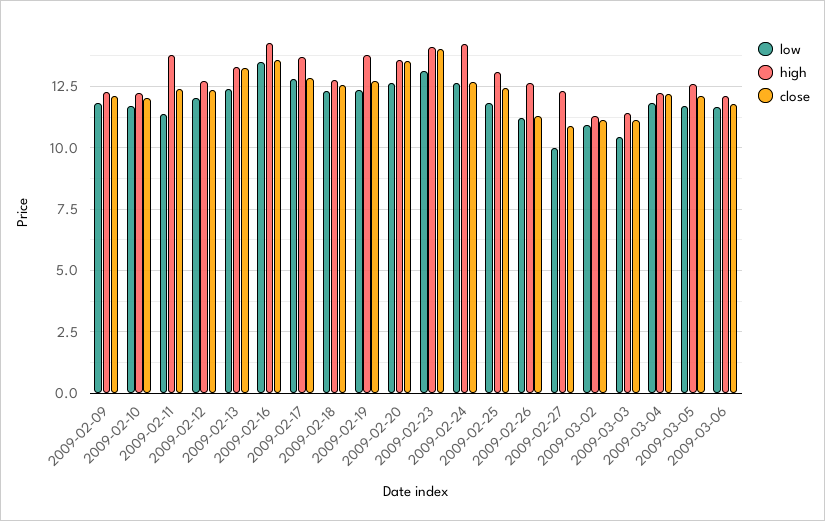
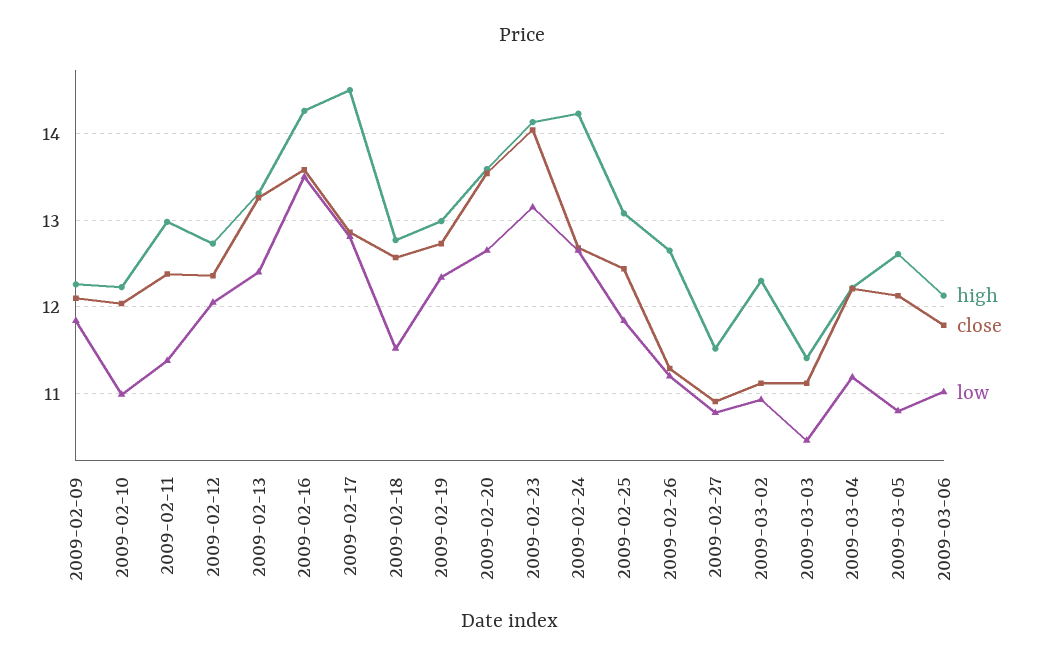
  {
    "low": {
      "2009-02-09": 11.8,
-     "2009-02-10": 11.75,
+     "2009-02-10": 11,
      "2009-02-11": 11.4,
      "2009-02-12": 12.1,
      "2009-02-13": 12.4,
      "2009-02-16": 13.5,
      "2009-02-17": 12.8,
-     "2009-02-18": 12.25,
+     "2009-02-18": 11.5,
      "2009-02-19": 12.3,
      "2009-02-20": 12.7,
      "2009-02-23": 13.2,
      "2009-02-24": 12.7,
      "2009-02-25": 11.8,
      "2009-02-26": 11.2,
-     "2009-02-27": 10,
+     "2009-02-27": 10.8,
      "2009-03-02": 10.9,
      "2009-03-03": 10.5,
-     "2009-03-04": 11.75,
+     "2009-03-04": 11.2,
-     "2009-03-05": 11.75,
+     "2009-03-05": 10.8,
-     "2009-03-06": 11.75
+     "2009-03-06": 11
    },
    "high": {
      "2009-02-09": 12.3,
      "2009-02-10": 12.2,
-     "2009-02-11": 13.75,
+     "2009-02-11": 13,
      "2009-02-12": 12.7,
      "2009-02-13": 13.3,
      "2009-02-16": 14.3,
-     "2009-02-17": 13.75,
+     "2009-02-17": 14.5,
      "2009-02-18": 12.8,
-     "2009-02-19": 13.75,
+     "2009-02-19": 13,
      "2009-02-20": 13.6,
      "2009-02-23": 14.1,
      "2009-02-24": 14.2,
      "2009-02-25": 13.1,
      "2009-02-26": 12.7,
-     "2009-02-27": 12.25,
+     "2009-02-27": 11.5,
-     "2009-03-02": 11.25,
+     "2009-03-02": 12.3,
      "2009-03-03": 11.4,
      "2009-03-04": 12.2,
      "2009-03-05": 12.6,
      "2009-03-06": 12.1
    },
    "close": {
      "2009-02-09": 12.1,
      "2009-02-10": 12,
      "2009-02-11": 12.4,
      "2009-02-12": 12.4,
      "2009-02-13": 13.3,
      "2009-02-16": 13.6,
      "2009-02-17": 12.9,
      "2009-02-18": 12.6,
      "2009-02-19": 12.7,
      "2009-02-20": 13.5,
      "2009-02-23": 14,
      "2009-02-24": 12.7,
      "2009-02-25": 12.4,
      "2009-02-26": 11.3,
      "2009-02-27": 10.9,
      "2009-03-02": 11.1,
      "2009-03-03": 11.1,
      "2009-03-04": 12.2,
      "2009-03-05": 12.1,
      "2009-03-06": 11.8
    }
  }

